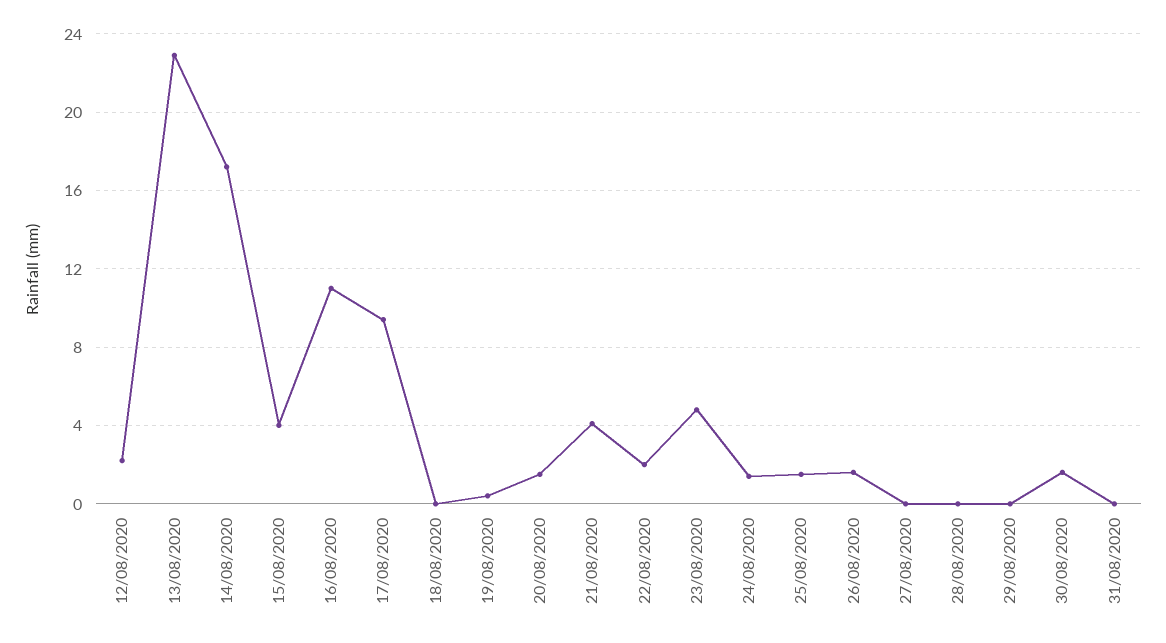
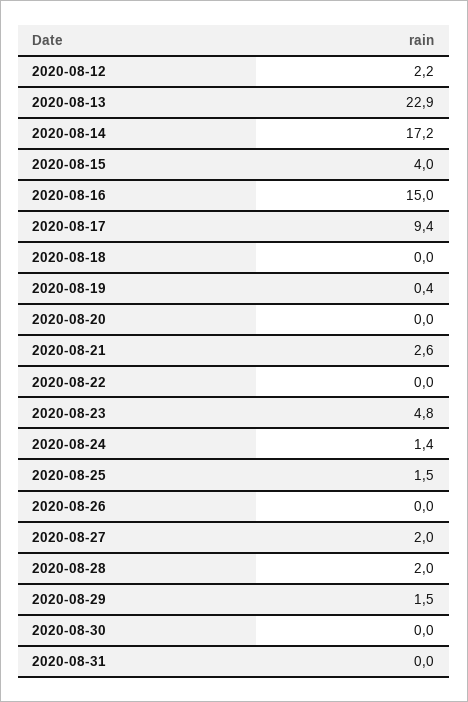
  {
    "12/08/2020": 2.2,
    "13/08/2020": 22.9,
    "14/08/2020": 17.2,
    "15/08/2020": 4,
-   "16/08/2020": 11,
+   "16/08/2020": 15,
    "17/08/2020": 9.4,
    "18/08/2020": 0,
    "19/08/2020": 0.4,
-   "20/08/2020": 1.5,
+   "20/08/2020": 0,
-   "21/08/2020": 4,
+   "21/08/2020": 2.6,
-   "22/08/2020": 2,
+   "22/08/2020": 0,
    "23/08/2020": 4.8,
    "24/08/2020": 1.4,
    "25/08/2020": 1.5,
-   "26/08/2020": 1.5,
+   "26/08/2020": 0,
-   "27/08/2020": 0,
+   "27/08/2020": 2,
-   "28/08/2020": 0,
+   "28/08/2020": 2,
-   "29/08/2020": 0,
+   "29/08/2020": 1.5,
-   "30/08/2020": 1.5,
+   "30/08/2020": 0,
    "31/08/2020": 0
  }

